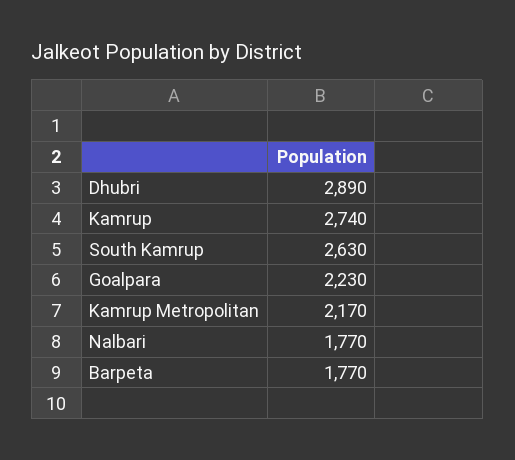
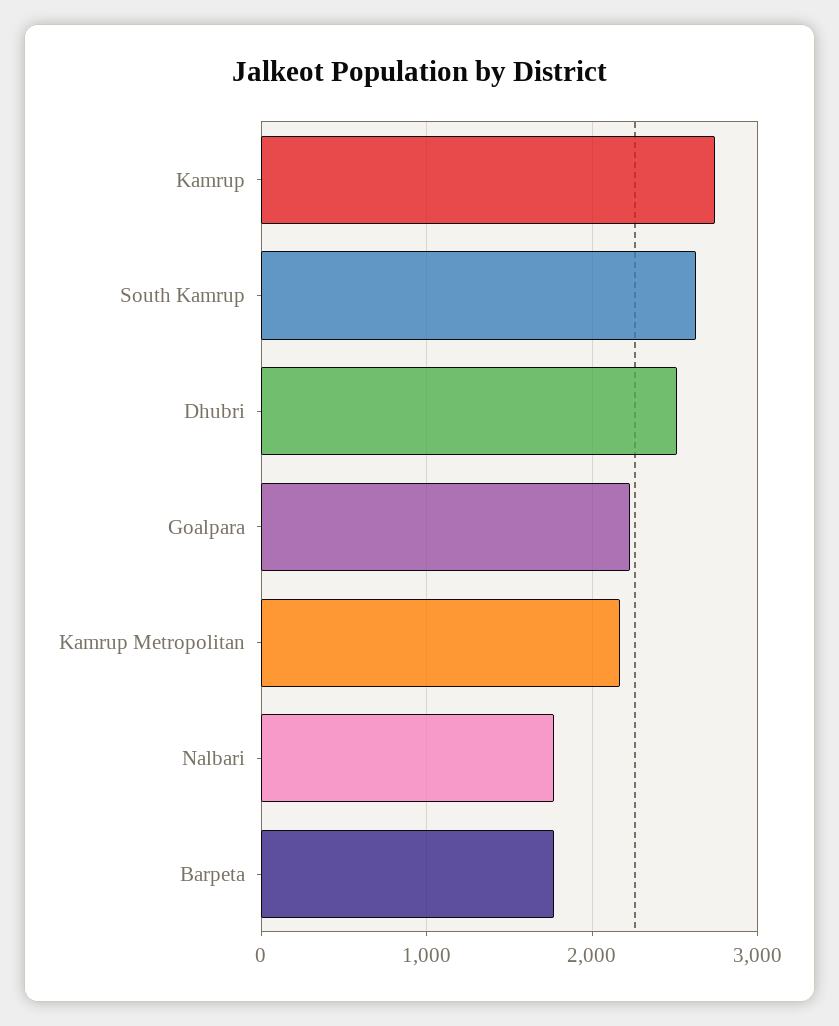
  {
-   "Dhubri": 2890,
+   "Dhubri": 2500,
    "Kamrup": 2740,
    "South Kamrup": 2630,
    "Goalpara": 2230,
    "Kamrup Metropolitan": 2170,
    "Nalbari": 1770,
    "Barpeta": 1770
  }

